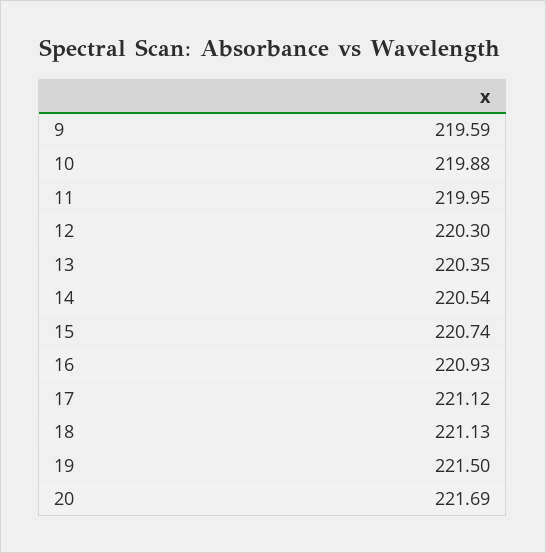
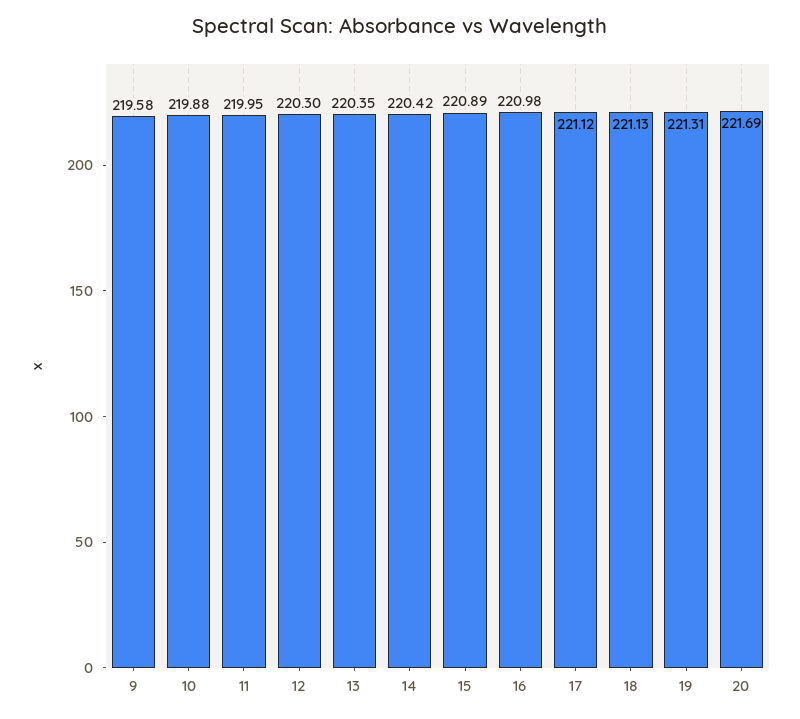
  {
-   "9": 219.59,
+   "9": 219.58,
    "10": 219.88,
    "11": 219.95,
    "12": 220.3,
    "13": 220.35,
-   "14": 220.54,
+   "14": 220.42,
-   "15": 220.74,
+   "15": 220.89,
-   "16": 220.93,
+   "16": 220.98,
    "17": 221.12,
    "18": 221.13,
-   "19": 221.5,
+   "19": 221.31,
    "20": 221.69
  }

